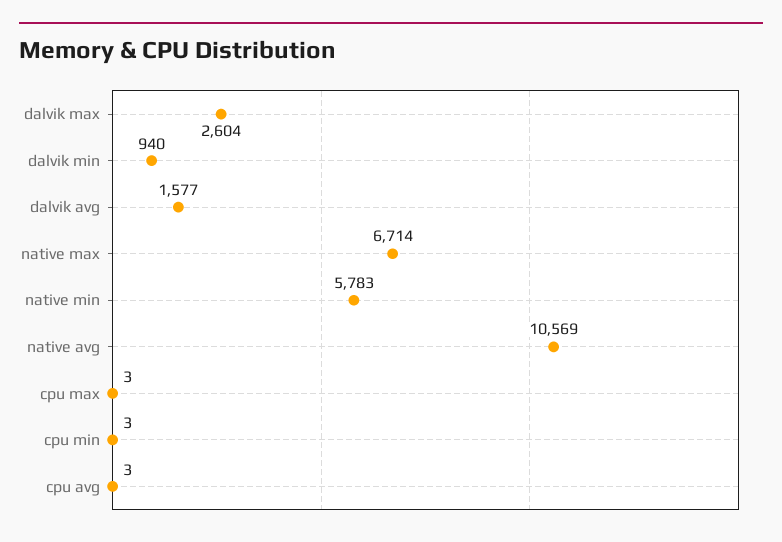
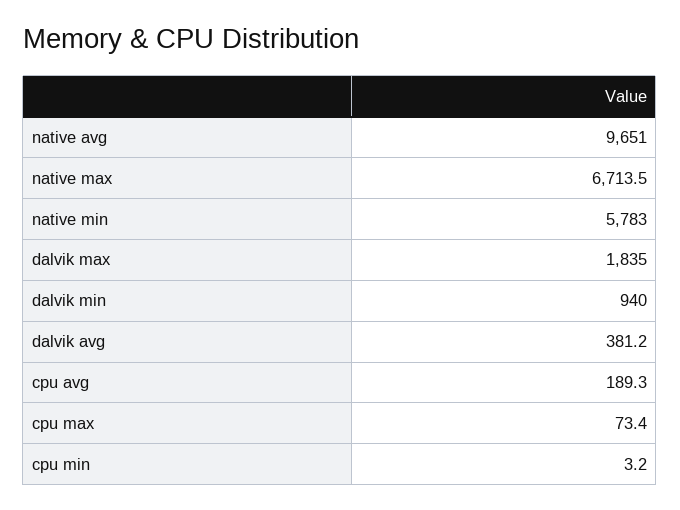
  {
-   "dalvik max": 2604,
+   "dalvik max": 1835,
    "dalvik min": 940,
-   "dalvik avg": 1577,
+   "dalvik avg": 381.2,
    "native max": 6713.5,
    "native min": 5783,
-   "native avg": 10569,
+   "native avg": 9651,
-   "cpu max": 3,
+   "cpu max": 73.4,
    "cpu min": 3.2,
-   "cpu avg": 3
+   "cpu avg": 189.3
  }

